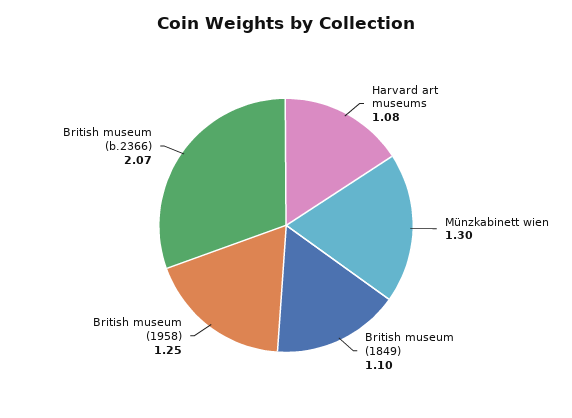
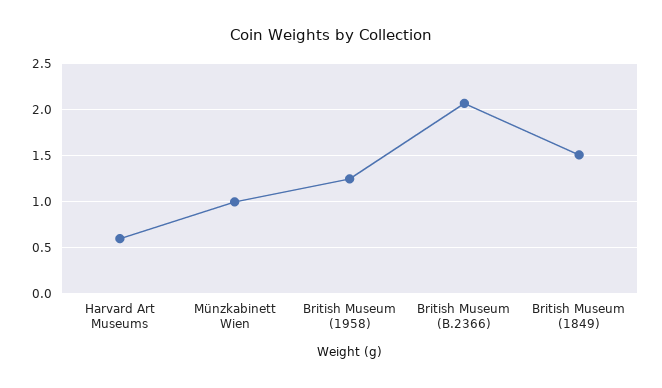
  {
-   "Harvard art museums": 1.08,
+   "Harvard art museums": 0.6,
-   "Münzkabinett wien": 1.3,
+   "Münzkabinett wien": 1,
-   "British museum (1849)": 1.1,
+   "British museum (1849)": 1.5,
    "British museum (1958)": 1.25,
    "British museum (b.2366)": 2.07
  }

